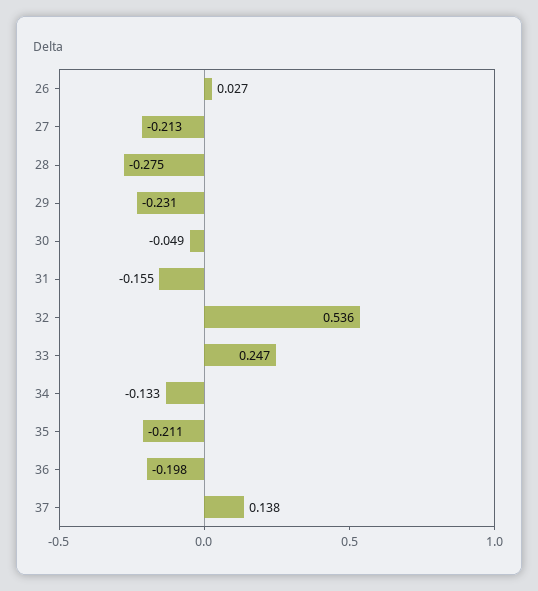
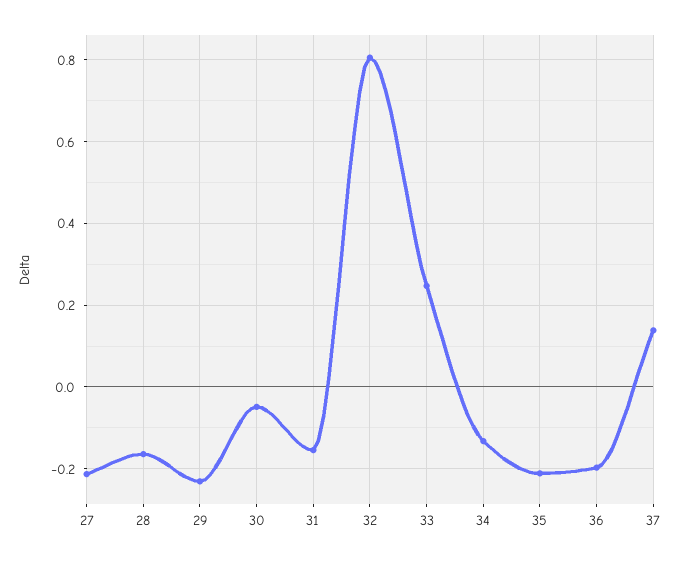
  {
-   "26": 0.027,
    "27": -0.213,
-   "28": -0.275,
+   "28": -0.16,
    "29": -0.231,
    "30": -0.049,
    "31": -0.155,
-   "32": 0.536,
+   "32": 0.8,
    "33": 0.247,
    "34": -0.133,
    "35": -0.211,
    "36": -0.198,
    "37": 0.138
  }

